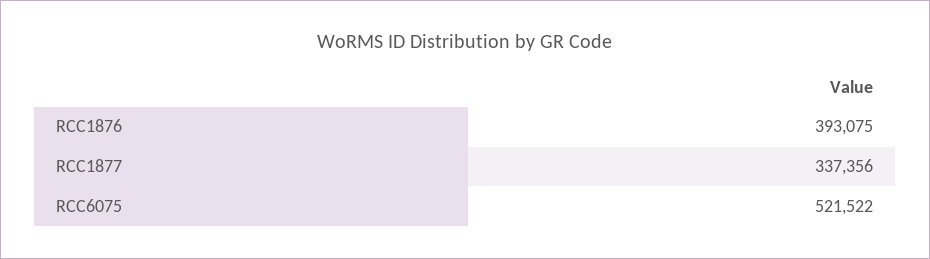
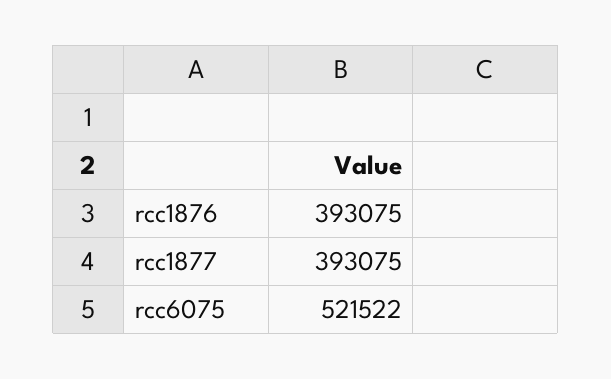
  {
    "RCC1876": 393075,
-   "RCC1877": 337356,
+   "RCC1877": 393075,
    "RCC6075": 521522
  }

